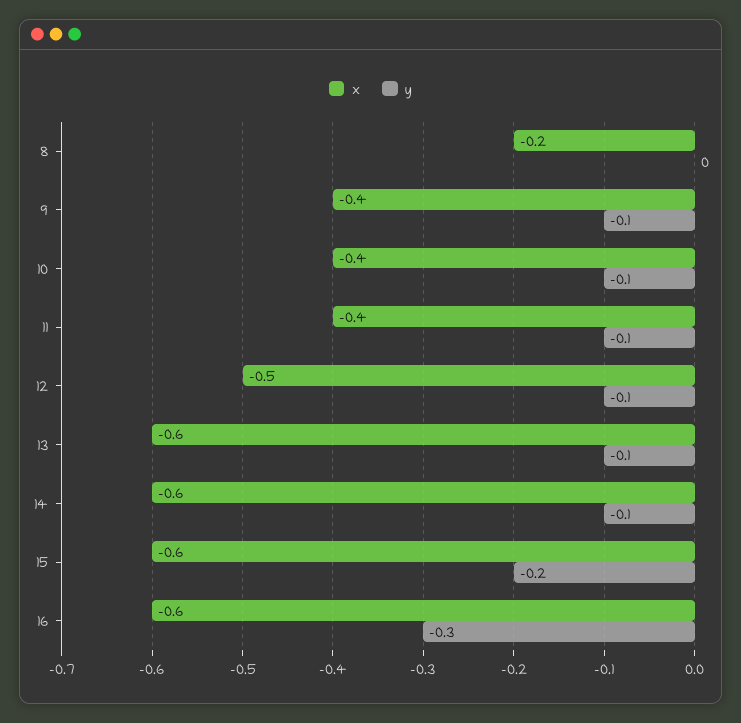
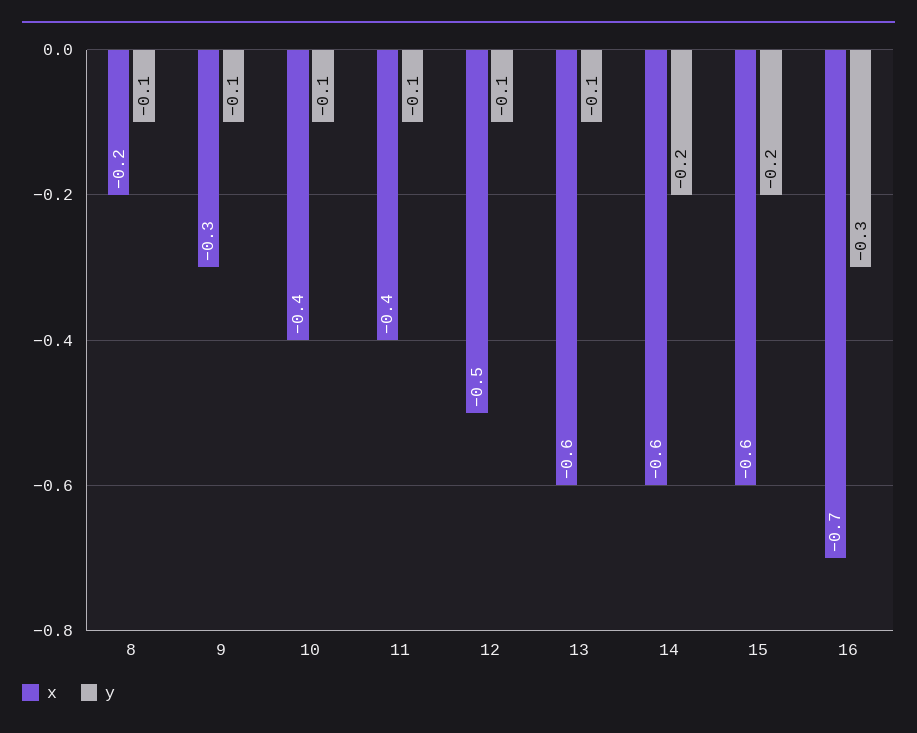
  {
    "x": {
      "8": -0.2,
-     "9": -0.4,
+     "9": -0.3,
      "10": -0.4,
      "11": -0.4,
      "12": -0.5,
      "13": -0.6,
      "14": -0.6,
      "15": -0.6,
-     "16": -0.6
+     "16": -0.7
    },
    "y": {
-     "8": 0,
+     "8": -0.1,
      "9": -0.1,
      "10": -0.1,
      "11": -0.1,
      "12": -0.1,
      "13": -0.1,
-     "14": -0.1,
+     "14": -0.2,
      "15": -0.2,
      "16": -0.3
    }
  }

